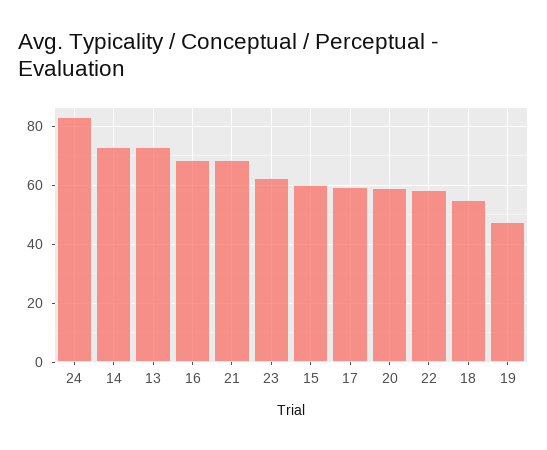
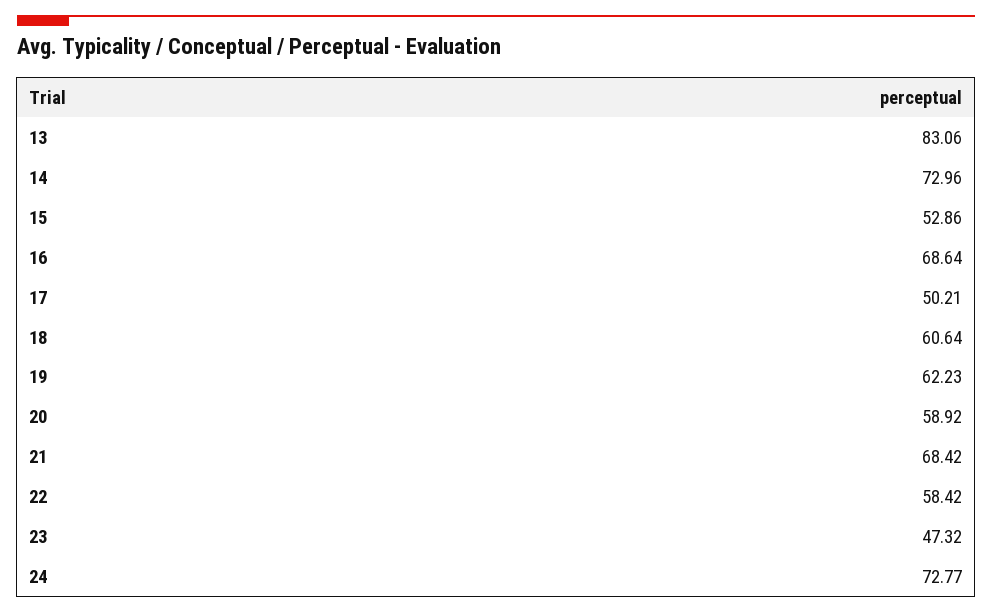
  {
-   "24": 82.5,
+   "24": 72.77,
    "14": 72.96,
-   "13": 72.5,
+   "13": 83.06,
    "16": 68.64,
    "21": 68.42,
-   "23": 62.5,
+   "23": 47.32,
-   "15": 60,
+   "15": 52.86,
-   "17": 60,
+   "17": 50.21,
    "20": 58.92,
    "22": 58.42,
-   "18": 55,
+   "18": 60.64,
-   "19": 47.5
+   "19": 62.23
  }

